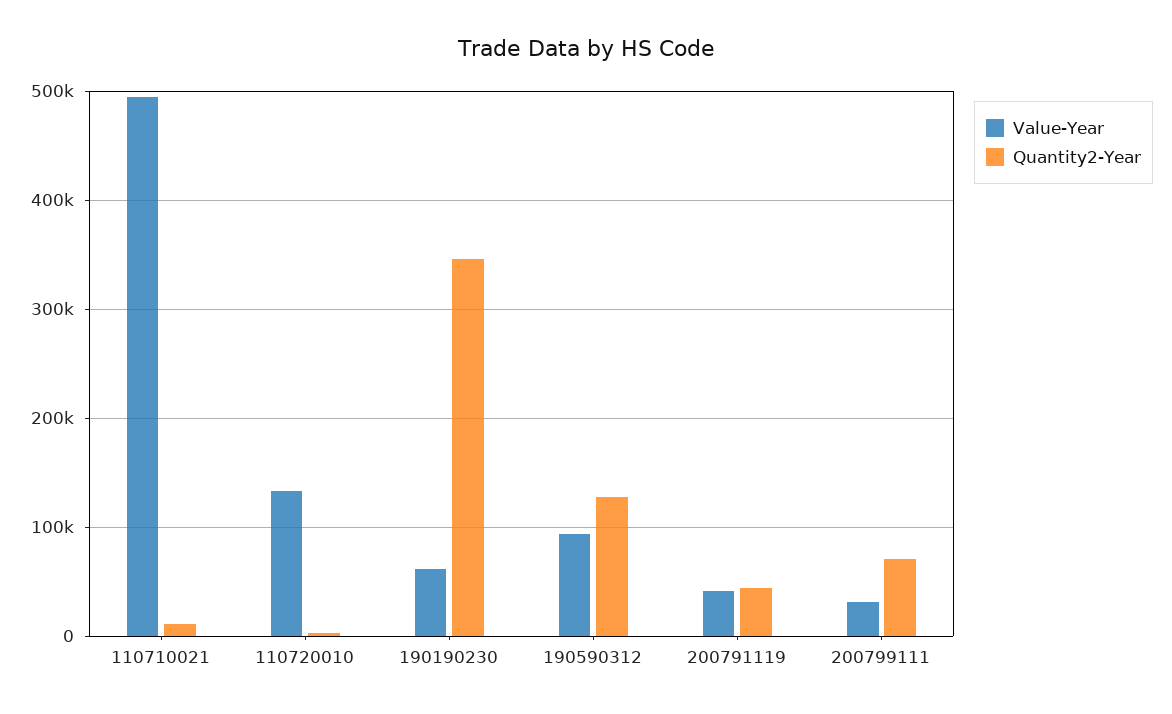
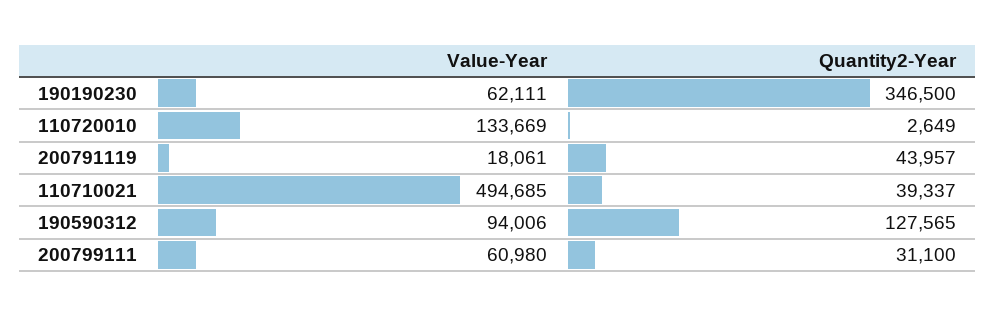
  {
    "Value-Year": {
      "110710021": 494685,
      "110720010": 133669,
      "190190230": 62111,
      "190590312": 94006,
-     "200791119": 40000,
+     "200791119": 18061,
-     "200799111": 30000
+     "200799111": 60980
    },
    "Quantity2-Year": {
-     "110710021": 10000,
+     "110710021": 39337,
      "110720010": 2649,
      "190190230": 346500,
      "190590312": 127565,
      "200791119": 43957,
-     "200799111": 70000
+     "200799111": 31100
    }
  }

